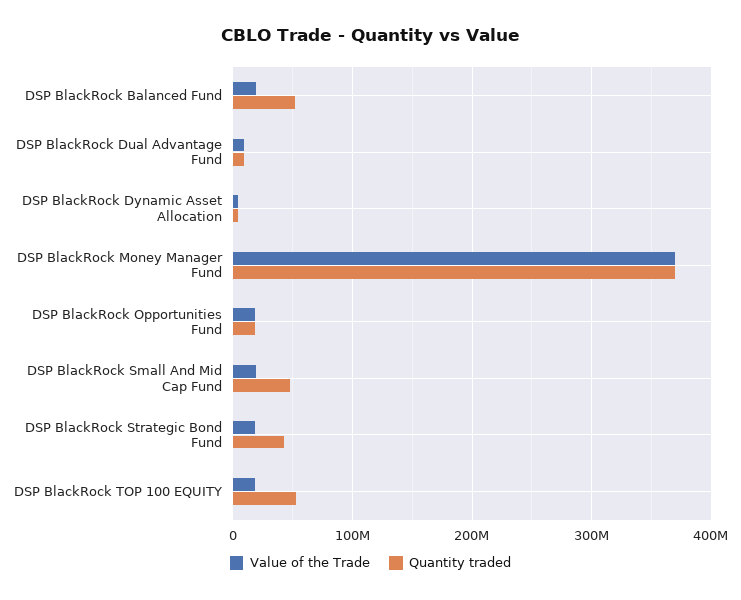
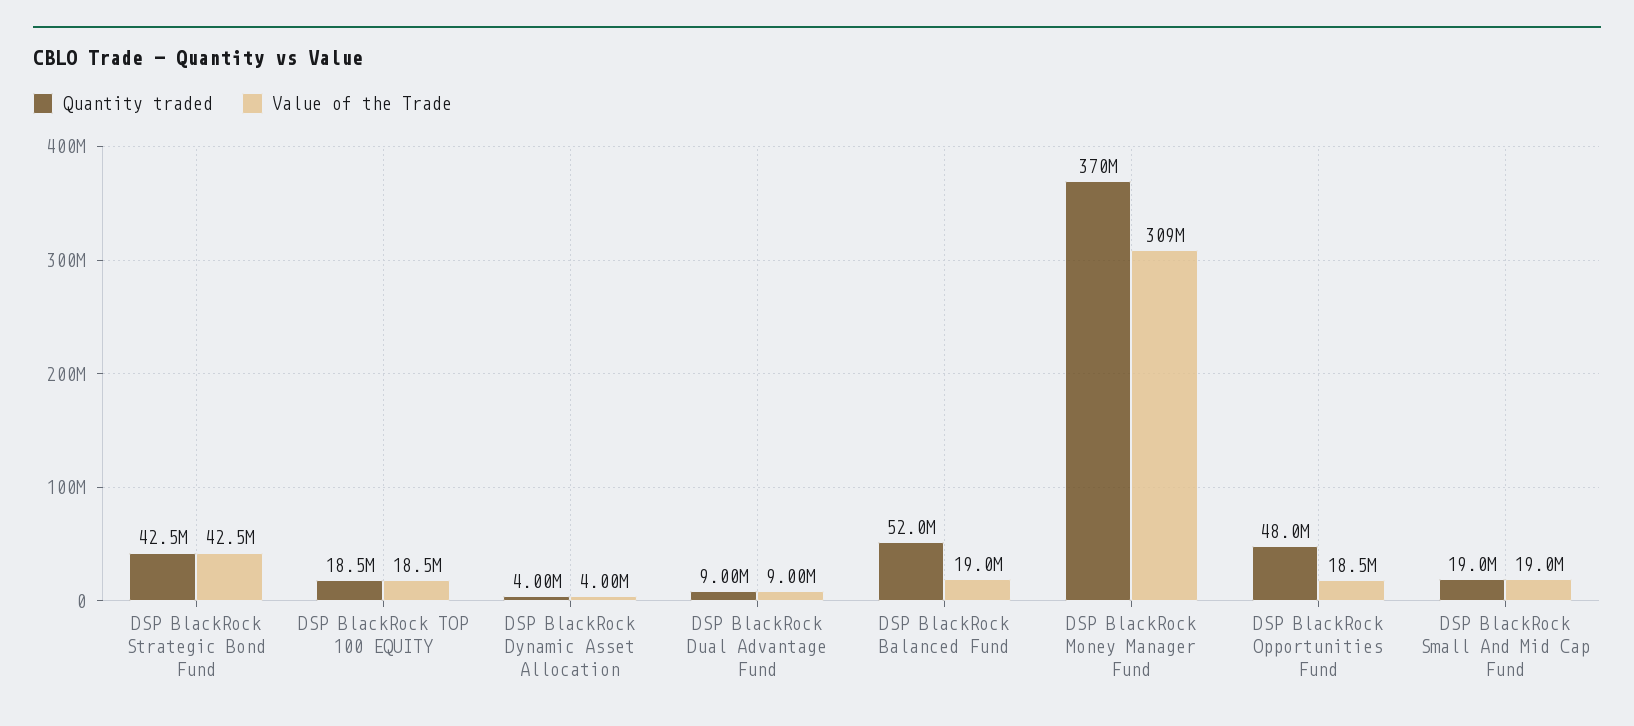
  {
    "Value of the Trade": {
      "DSP BlackRock Balanced Fund": 19000000,
      "DSP BlackRock Dual Advantage Fund": 9000000,
      "DSP BlackRock Dynamic Asset Allocation": 4000000,
-     "DSP BlackRock Money Manager Fund": 370000000,
+     "DSP BlackRock Money Manager Fund": 309000000,
      "DSP BlackRock Opportunities Fund": 18500000,
      "DSP BlackRock Small And Mid Cap Fund": 19000000,
-     "DSP BlackRock Strategic Bond Fund": 20000000,
+     "DSP BlackRock Strategic Bond Fund": 42500000,
      "DSP BlackRock TOP 100 EQUITY": 18500000
    },
    "Quantity traded": {
      "DSP BlackRock Balanced Fund": 52000000,
      "DSP BlackRock Dual Advantage Fund": 9000000,
      "DSP BlackRock Dynamic Asset Allocation": 4000000,
      "DSP BlackRock Money Manager Fund": 370000000,
-     "DSP BlackRock Opportunities Fund": 20000000,
+     "DSP BlackRock Opportunities Fund": 48000000,
-     "DSP BlackRock Small And Mid Cap Fund": 50000000,
+     "DSP BlackRock Small And Mid Cap Fund": 19000000,
      "DSP BlackRock Strategic Bond Fund": 42500000,
-     "DSP BlackRock TOP 100 EQUITY": 50000000
+     "DSP BlackRock TOP 100 EQUITY": 18500000
    }
  }

